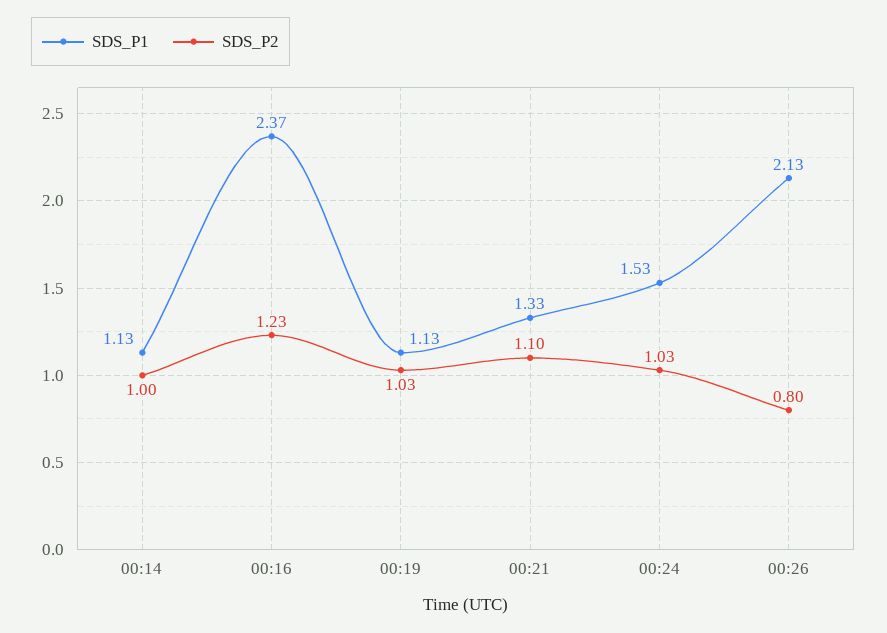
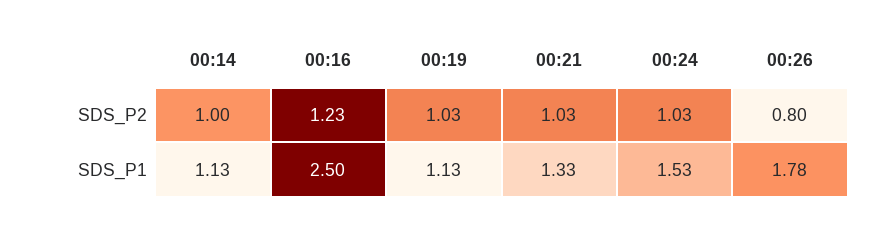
  {
    "SDS_P1": {
      "00:14": 1.13,
-     "00:16": 2.37,
+     "00:16": 2.5,
      "00:19": 1.13,
      "00:21": 1.33,
      "00:24": 1.53,
-     "00:26": 2.13
+     "00:26": 1.78
    },
    "SDS_P2": {
      "00:14": 1,
      "00:16": 1.23,
      "00:19": 1.03,
-     "00:21": 1.1,
+     "00:21": 1.03,
      "00:24": 1.03,
      "00:26": 0.8
    }
  }

